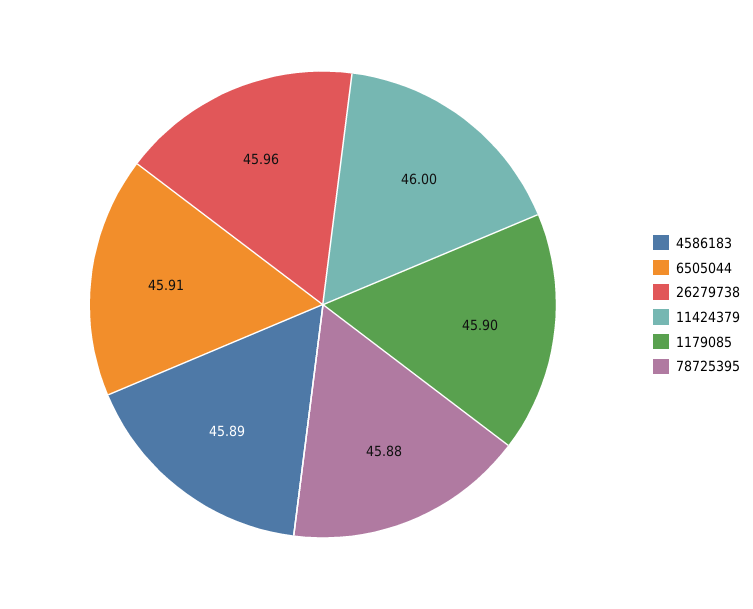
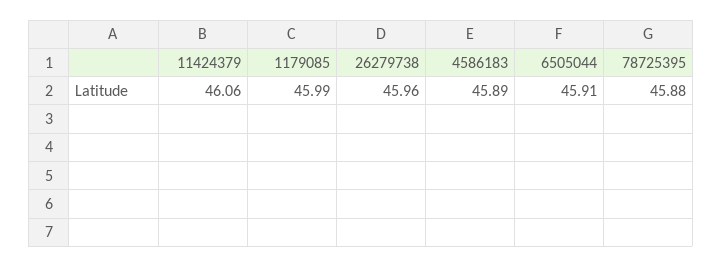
  {
    "4586183": 45.89,
    "6505044": 45.91,
    "26279738": 45.96,
-   "11424379": 46,
+   "11424379": 46.06,
-   "1179085": 45.9,
+   "1179085": 45.99,
    "78725395": 45.88
  }

